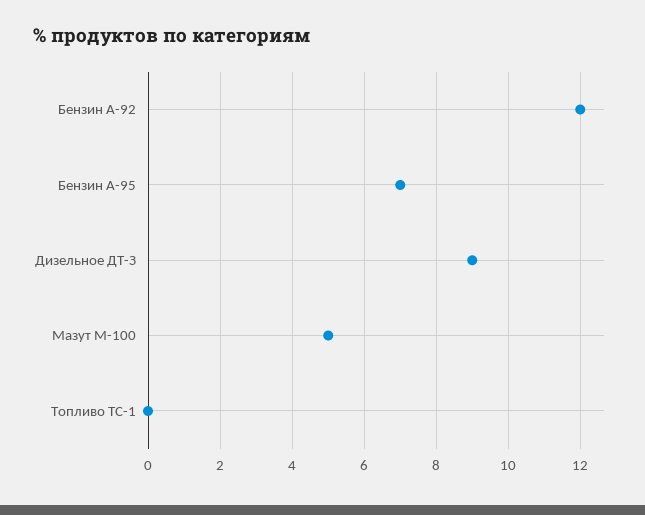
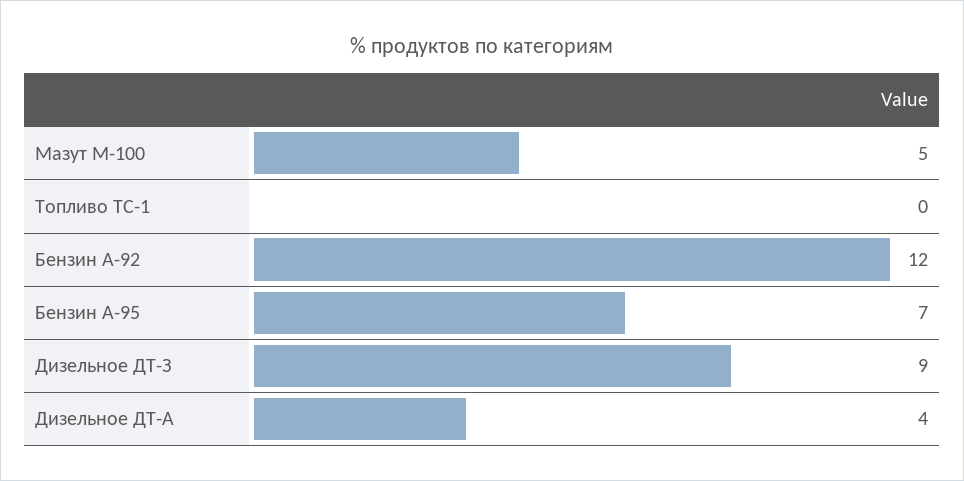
  {
    "Бензин А-92": 12,
    "Бензин А-95": 7,
    "Дизельное ДТ-З": 9,
    "Мазут М-100": 5,
-   "Топливо ТС-1": 0
+   "Топливо ТС-1": 0,
+   "Дизельное ДТ-А": 4
  }

